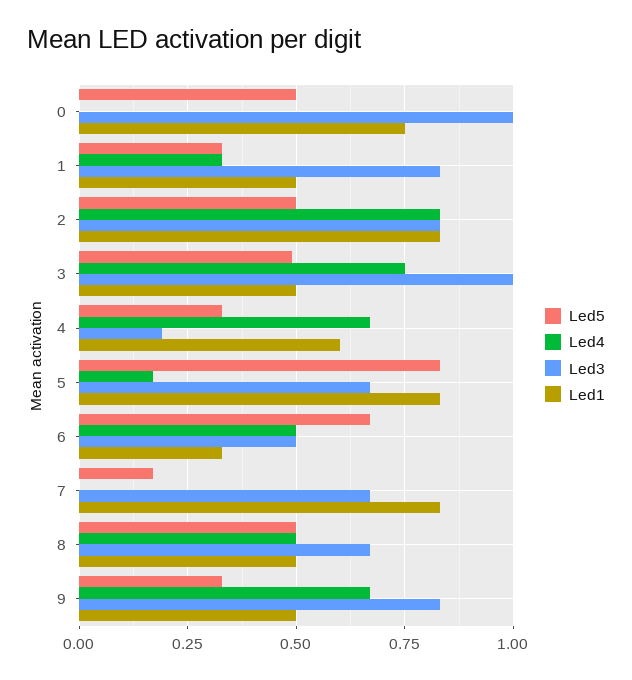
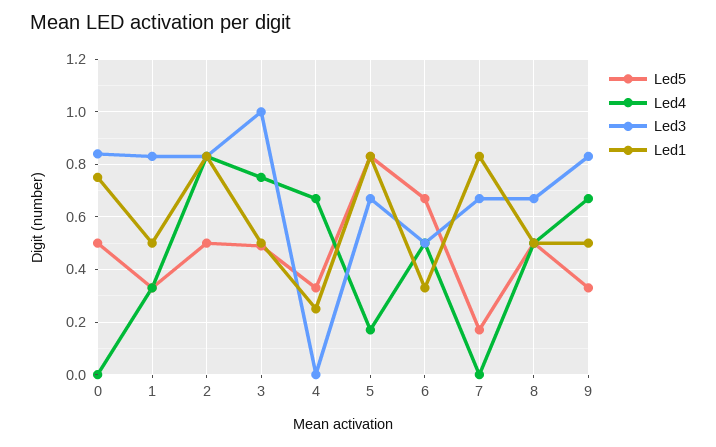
  {
    "Led5": {
      "0": 0.5,
      "1": 0.35,
      "2": 0.5,
      "3": 0.5,
      "4": 0.35,
      "5": 0.85,
      "6": 0.65,
      "7": 0.15,
      "8": 0.5,
      "9": 0.35
    },
    "Led4": {
      "0": 0,
      "1": 0.35,
      "2": 0.85,
      "3": 0.75,
      "4": 0.65,
      "5": 0.15,
      "6": 0.5,
      "7": 0,
      "8": 0.5,
      "9": 0.65
    },
    "Led3": {
-     "0": 1,
+     "0": 0.85,
      "1": 0.85,
      "2": 0.85,
      "3": 1,
-     "4": 0.2,
+     "4": 0,
      "5": 0.65,
      "6": 0.5,
      "7": 0.65,
      "8": 0.65,
      "9": 0.85
    },
    "Led1": {
      "0": 0.75,
      "1": 0.5,
      "2": 0.85,
      "3": 0.5,
-     "4": 0.6,
+     "4": 0.25,
      "5": 0.85,
      "6": 0.35,
      "7": 0.85,
      "8": 0.5,
      "9": 0.5
    }
  }

